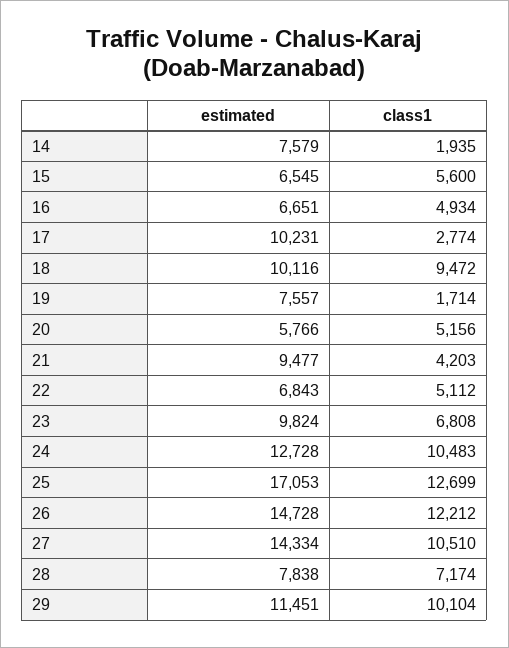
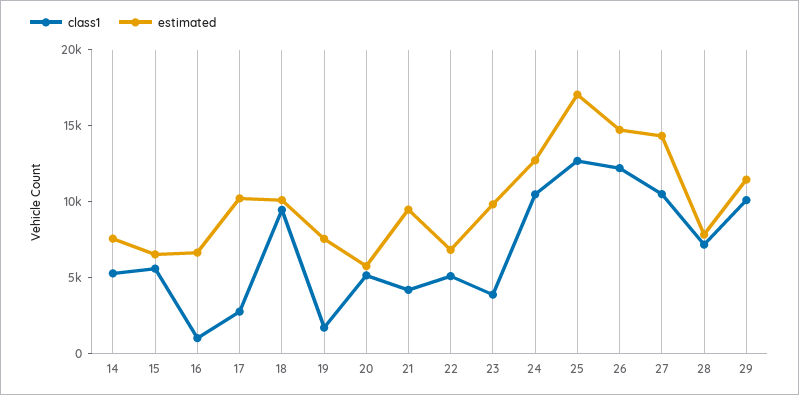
  {
    "estimated": {
      "14": 7579,
      "15": 6545,
      "16": 6651,
      "17": 10231,
      "18": 10116,
      "19": 7557,
      "20": 5766,
      "21": 9477,
      "22": 6843,
      "23": 9824,
      "24": 12728,
      "25": 17053,
      "26": 14728,
      "27": 14334,
      "28": 7838,
      "29": 11451
    },
    "class1": {
-     "14": 1935,
+     "14": 5000,
      "15": 5600,
-     "16": 4934,
+     "16": 1000,
      "17": 2774,
      "18": 9472,
      "19": 1714,
      "20": 5156,
      "21": 4203,
      "22": 5112,
-     "23": 6808,
+     "23": 4000,
      "24": 10483,
      "25": 12699,
      "26": 12212,
      "27": 10510,
      "28": 7174,
      "29": 10104
    }
  }

